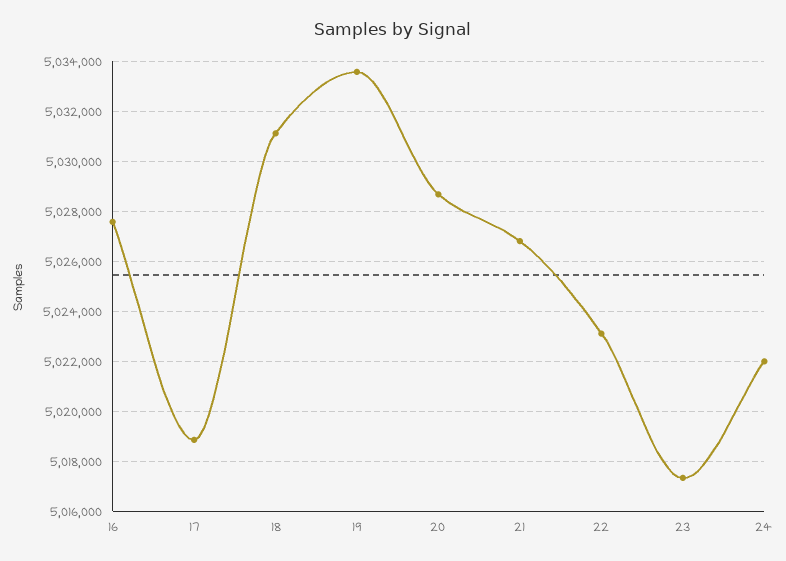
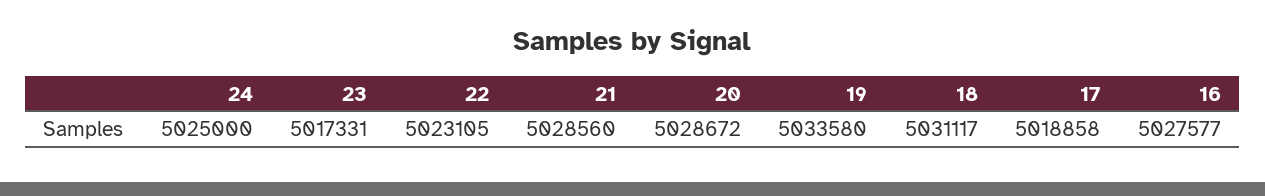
  {
    "16": 5027577,
    "17": 5018858,
    "18": 5031117,
    "19": 5033580,
    "20": 5028672,
-   "21": 5026750,
+   "21": 5028560,
    "22": 5023105,
    "23": 5017331,
-   "24": 5022000
+   "24": 5025000
  }

